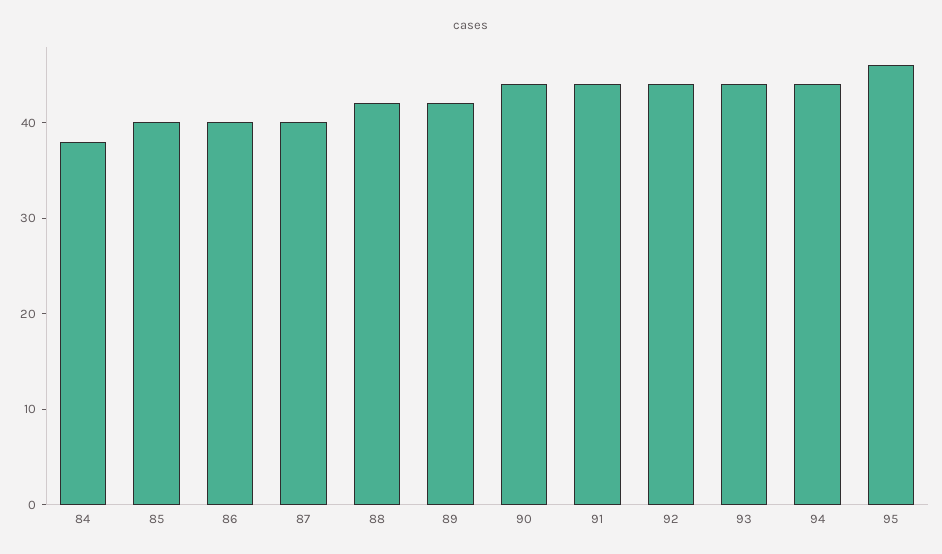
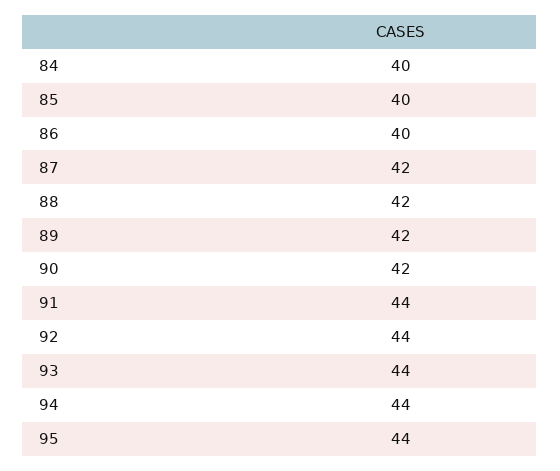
  {
-   "84": 38,
+   "84": 40,
    "85": 40,
    "86": 40,
-   "87": 40,
+   "87": 42,
    "88": 42,
    "89": 42,
-   "90": 44,
+   "90": 42,
    "91": 44,
    "92": 44,
    "93": 44,
    "94": 44,
-   "95": 46
+   "95": 44
  }

